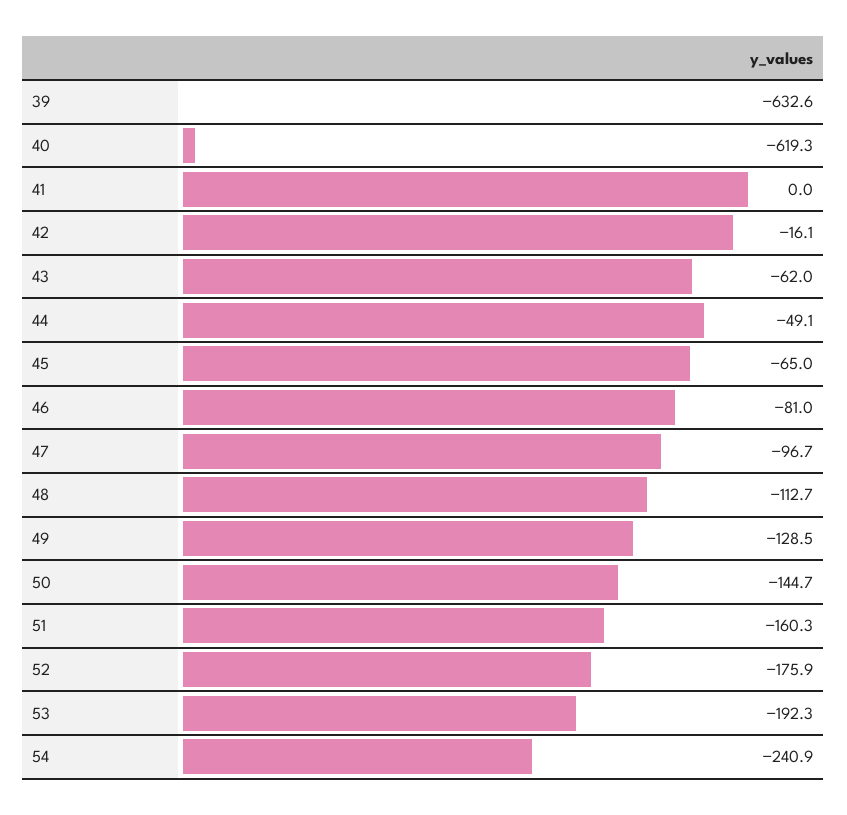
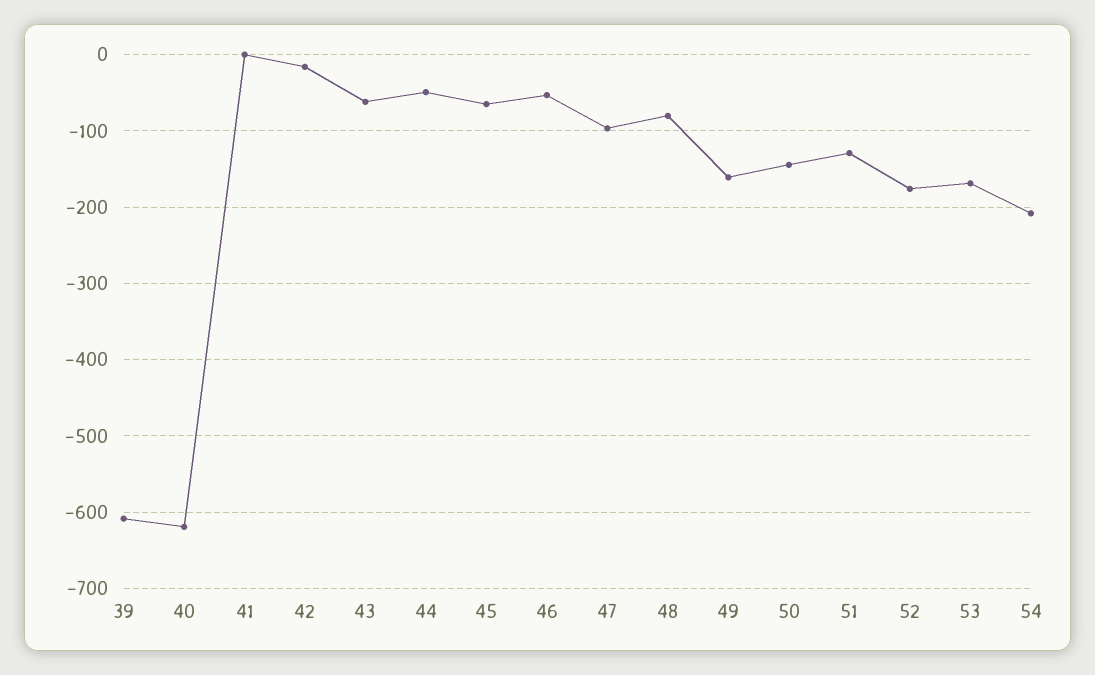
  {
-   "39": -632.6,
+   "39": -610,
    "40": -619.3,
    "41": 0,
    "42": -16.1,
    "43": -62,
    "44": -49.1,
    "45": -65,
-   "46": -81,
+   "46": -50,
    "47": -96.7,
-   "48": -112.7,
+   "48": -80,
-   "49": -128.5,
+   "49": -160,
    "50": -144.7,
-   "51": -160.3,
+   "51": -130,
    "52": -175.9,
-   "53": -192.3,
+   "53": -170,
-   "54": -240.9
+   "54": -210
  }

